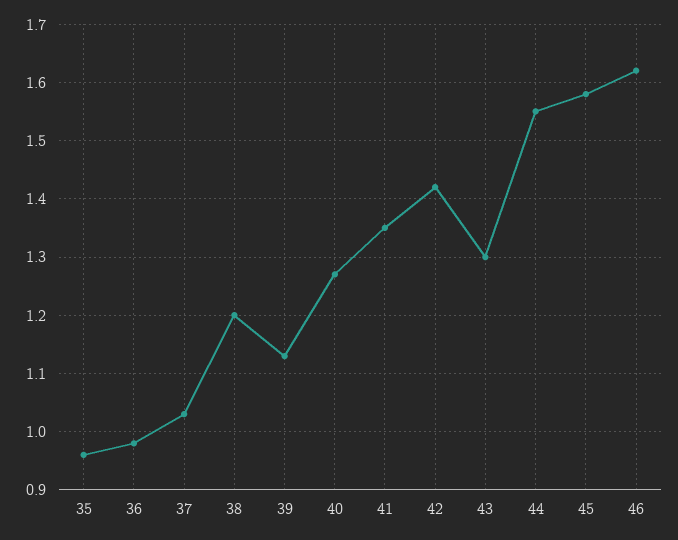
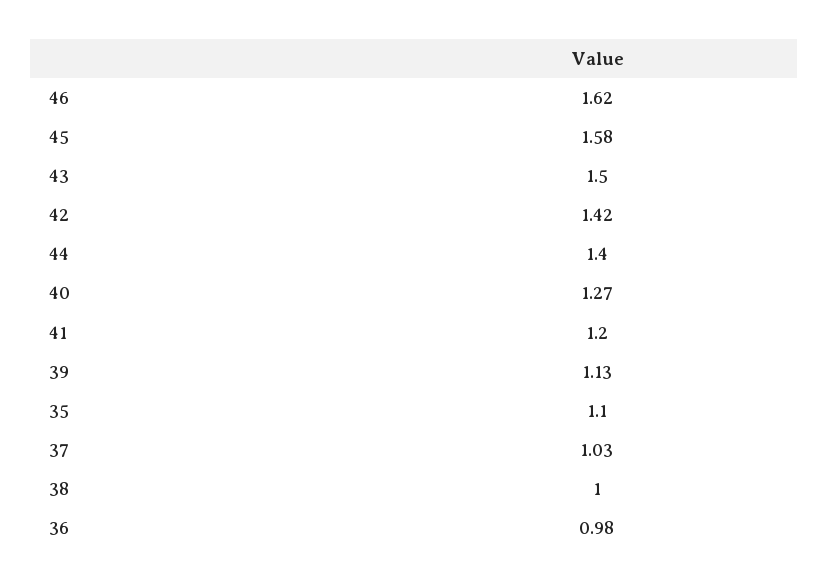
  {
-   "35": 0.95,
+   "35": 1.1,
    "36": 0.98,
    "37": 1.03,
-   "38": 1.2,
+   "38": 1,
    "39": 1.13,
    "40": 1.27,
-   "41": 1.35,
+   "41": 1.2,
    "42": 1.42,
-   "43": 1.3,
+   "43": 1.5,
-   "44": 1.55,
+   "44": 1.4,
    "45": 1.58,
    "46": 1.62
  }

